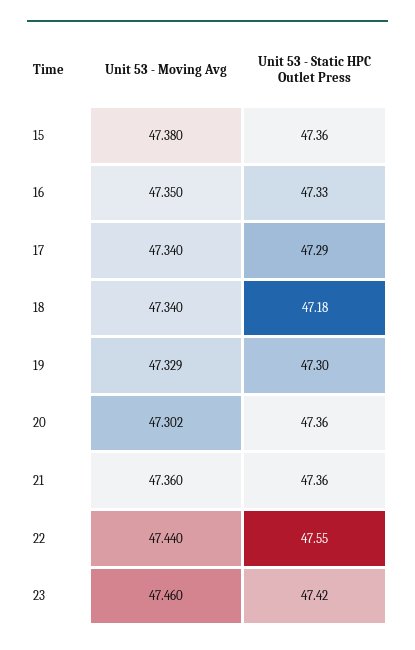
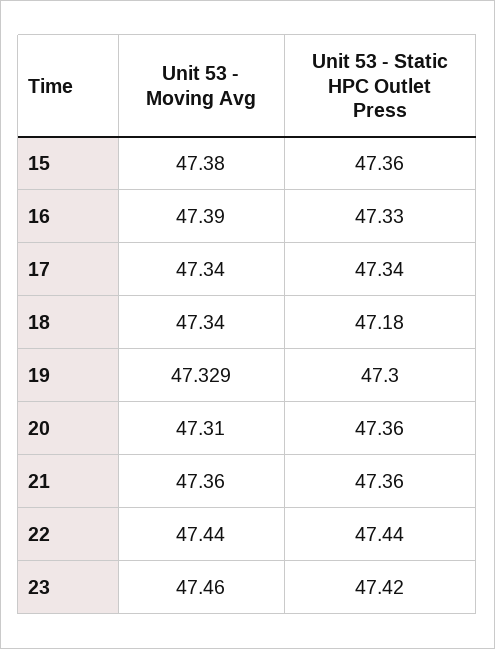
  {
    "Unit 53 - Moving Avg": {
      "15": 47.38,
-     "16": 47.35,
+     "16": 47.39,
      "17": 47.34,
      "18": 47.34,
      "19": 47.329,
-     "20": 47.302,
+     "20": 47.31,
      "21": 47.36,
      "22": 47.44,
      "23": 47.46
    },
    "Unit 53 - Static HPC Outlet Press": {
      "15": 47.36,
      "16": 47.33,
-     "17": 47.29,
+     "17": 47.34,
      "18": 47.18,
      "19": 47.3,
      "20": 47.36,
      "21": 47.36,
-     "22": 47.55,
+     "22": 47.44,
      "23": 47.42
    }
  }

